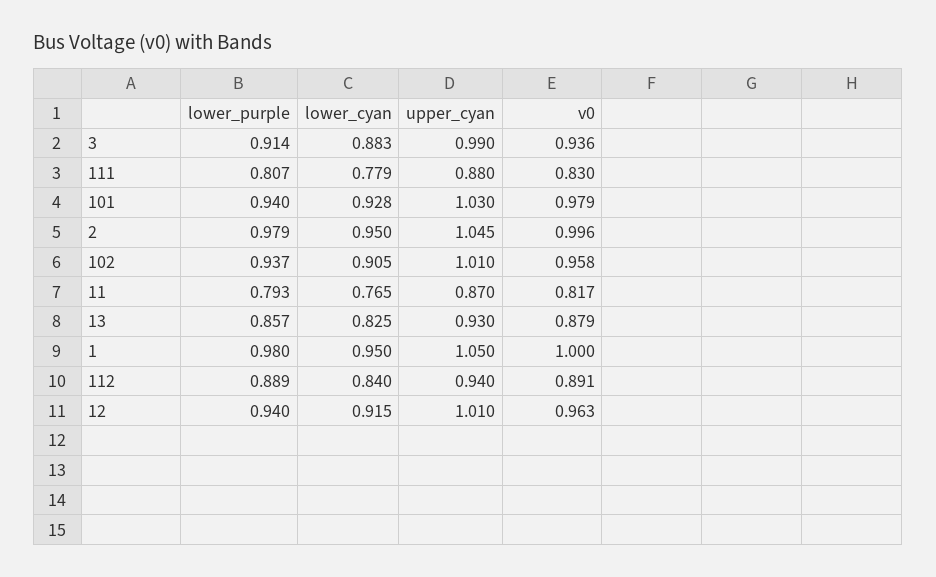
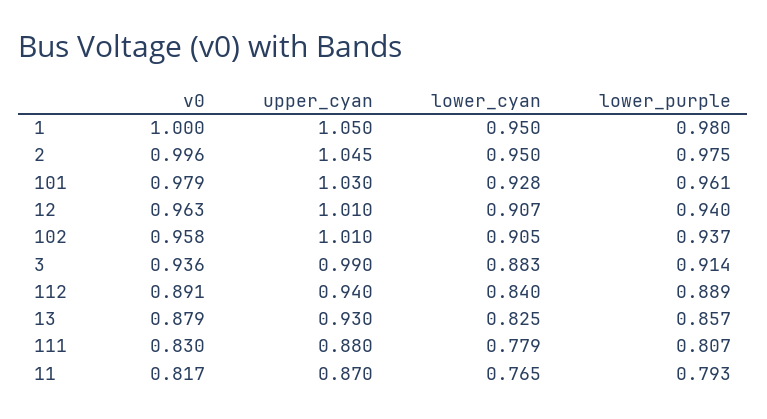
  {
    "lower_purple": {
      "3": 0.914,
      "111": 0.807,
-     "101": 0.94,
+     "101": 0.961,
-     "2": 0.979,
+     "2": 0.975,
      "102": 0.937,
      "11": 0.793,
      "13": 0.857,
      "1": 0.98,
      "112": 0.889,
      "12": 0.94
    },
    "lower_cyan": {
      "3": 0.883,
      "111": 0.779,
      "101": 0.928,
      "2": 0.95,
      "102": 0.905,
      "11": 0.765,
      "13": 0.825,
      "1": 0.95,
      "112": 0.84,
-     "12": 0.915
+     "12": 0.907
    },
    "upper_cyan": {
      "3": 0.99,
      "111": 0.88,
      "101": 1.03,
      "2": 1.045,
      "102": 1.01,
      "11": 0.87,
      "13": 0.93,
      "1": 1.05,
      "112": 0.94,
      "12": 1.01
    },
    "v0": {
      "3": 0.936,
      "111": 0.83,
      "101": 0.979,
      "2": 0.996,
      "102": 0.958,
      "11": 0.817,
      "13": 0.879,
      "1": 1,
      "112": 0.891,
      "12": 0.963
    }
  }

